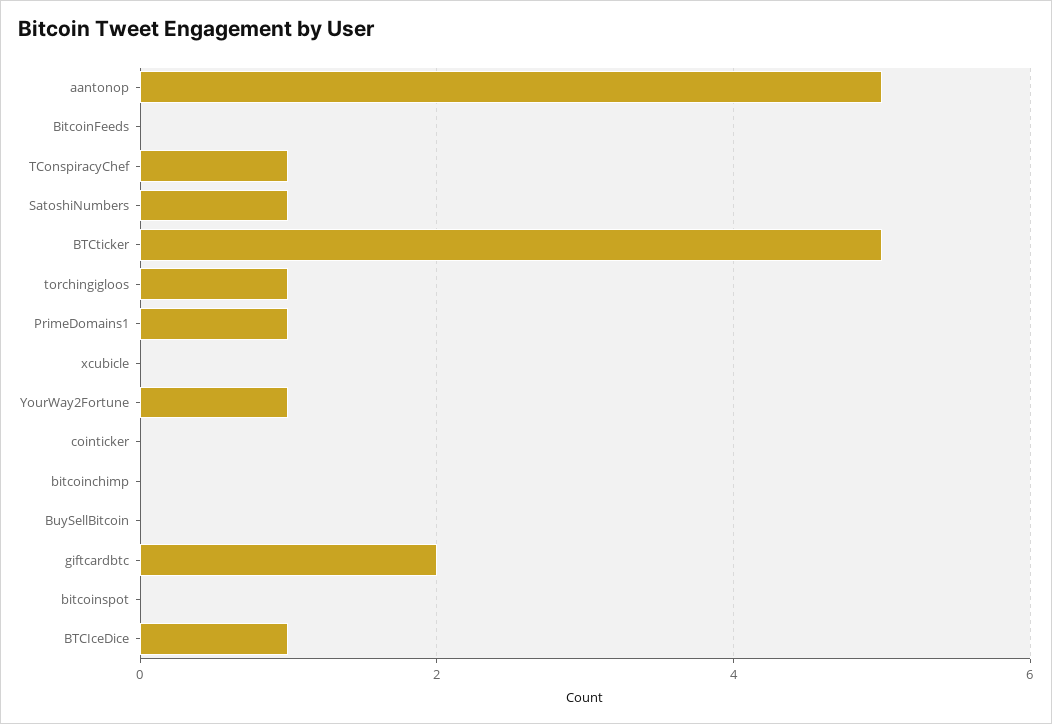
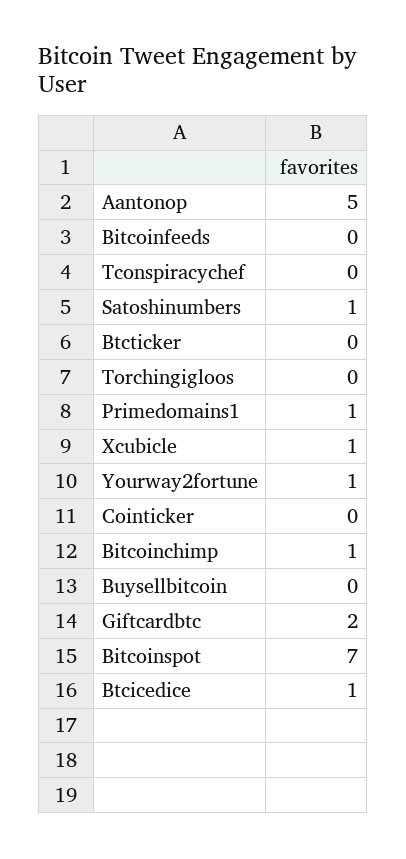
  {
    "aantonop": 5,
    "BitcoinFeeds": 0,
-   "TConspiracyChef": 1,
+   "TConspiracyChef": 0,
    "SatoshiNumbers": 1,
-   "BTCticker": 5,
+   "BTCticker": 0,
-   "torchingigloos": 1,
+   "torchingigloos": 0,
    "PrimeDomains1": 1,
-   "xcubicle": 0,
+   "xcubicle": 1,
    "YourWay2Fortune": 1,
    "cointicker": 0,
-   "bitcoinchimp": 0,
+   "bitcoinchimp": 1,
    "BuySellBitcoin": 0,
    "giftcardbtc": 2,
-   "bitcoinspot": 0,
+   "bitcoinspot": 7,
    "BTCIceDice": 1
  }

